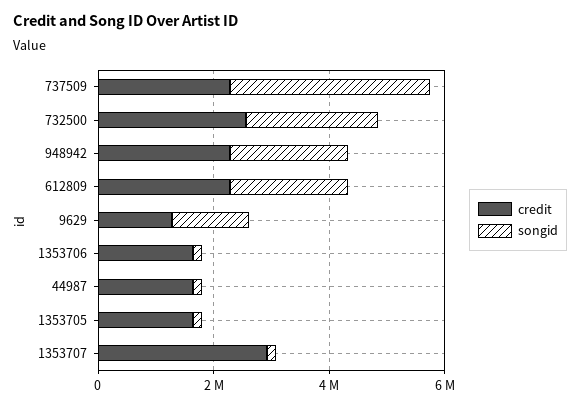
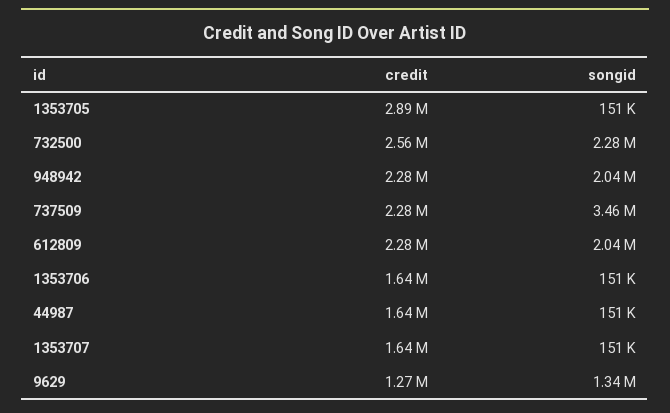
  {
    "credit": {
      "737509": 2280000,
      "732500": 2560000,
      "948942": 2280000,
      "612809": 2280000,
      "9629": 1270000,
      "1353706": 1640000,
      "44987": 1640000,
-     "1353705": 1500000,
+     "1353705": 2890000,
-     "1353707": 3000000
+     "1353707": 1640000
    },
    "songid": {
      "737509": 3460000,
      "732500": 2280000,
      "948942": 2040000,
      "612809": 2040000,
      "9629": 1340000,
      "1353706": 151000,
      "44987": 151000,
      "1353705": 151000,
      "1353707": 151000
    }
  }

